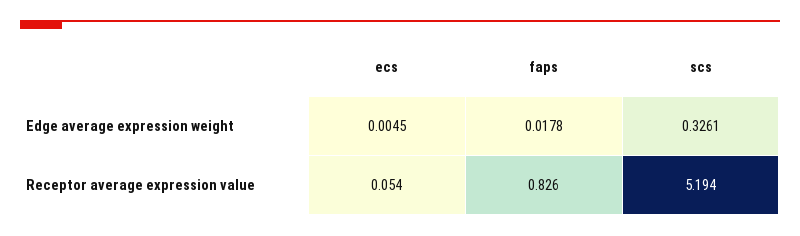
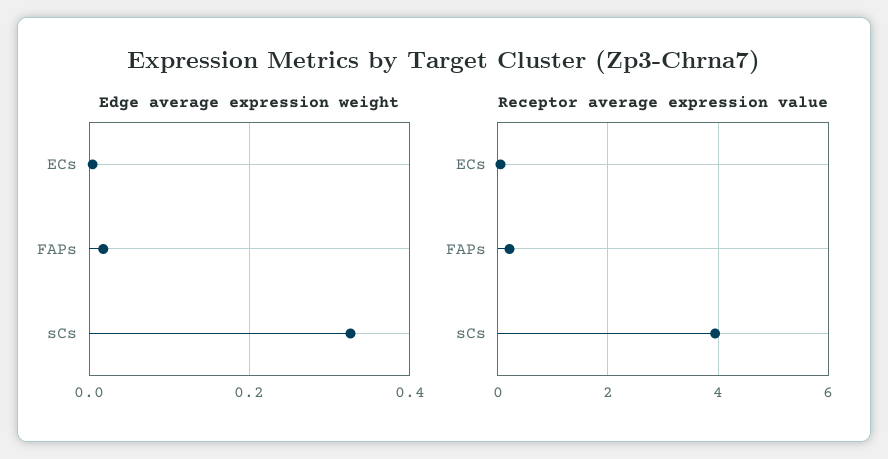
  {
    "Edge average expression weight": {
      "ecs": 0.0045,
      "faps": 0.0178,
      "scs": 0.3261
    },
    "Receptor average expression value": {
      "ecs": 0.054,
-     "faps": 0.826,
+     "faps": 0.2,
-     "scs": 5.194
+     "scs": 4
    }
  }

